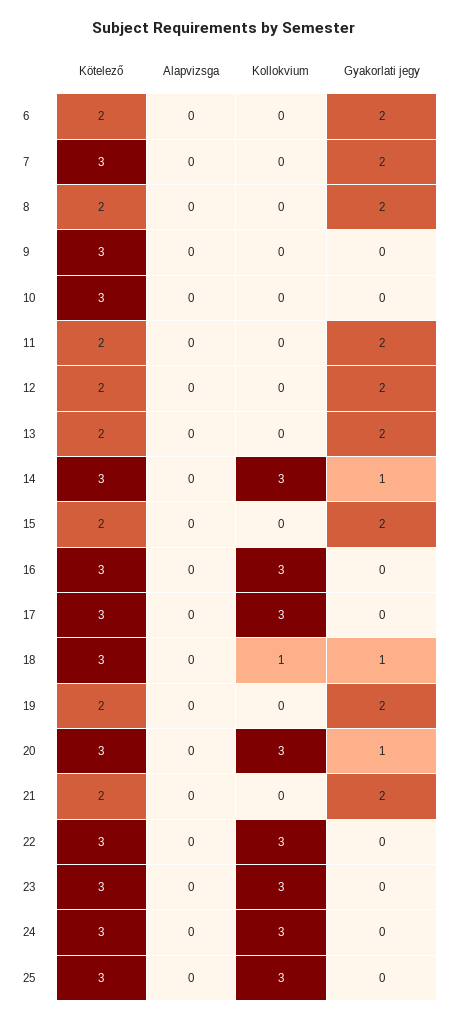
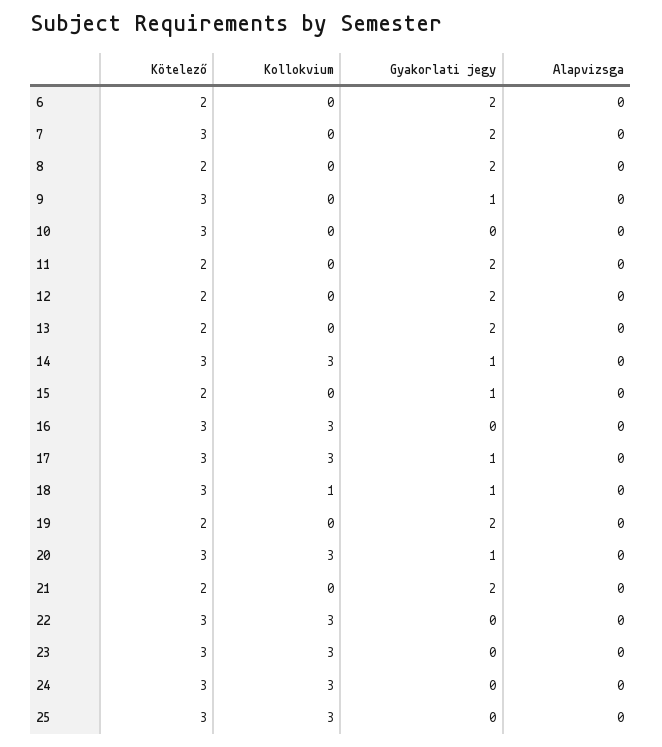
  {
    "Kötelező": {
      "6": 2,
      "7": 3,
      "8": 2,
      "9": 3,
      "10": 3,
      "11": 2,
      "12": 2,
      "13": 2,
      "14": 3,
      "15": 2,
      "16": 3,
      "17": 3,
      "18": 3,
      "19": 2,
      "20": 3,
      "21": 2,
      "22": 3,
      "23": 3,
      "24": 3,
      "25": 3
    },
    "Alapvizsga": {
      "6": 0,
      "7": 0,
      "8": 0,
      "9": 0,
      "10": 0,
      "11": 0,
      "12": 0,
      "13": 0,
      "14": 0,
      "15": 0,
      "16": 0,
      "17": 0,
      "18": 0,
      "19": 0,
      "20": 0,
      "21": 0,
      "22": 0,
      "23": 0,
      "24": 0,
      "25": 0
    },
    "Kollokvium": {
      "6": 0,
      "7": 0,
      "8": 0,
      "9": 0,
      "10": 0,
      "11": 0,
      "12": 0,
      "13": 0,
      "14": 3,
      "15": 0,
      "16": 3,
      "17": 3,
      "18": 1,
      "19": 0,
      "20": 3,
      "21": 0,
      "22": 3,
      "23": 3,
      "24": 3,
      "25": 3
    },
    "Gyakorlati jegy": {
      "6": 2,
      "7": 2,
      "8": 2,
-     "9": 0,
+     "9": 1,
      "10": 0,
      "11": 2,
      "12": 2,
      "13": 2,
      "14": 1,
-     "15": 2,
+     "15": 1,
      "16": 0,
-     "17": 0,
+     "17": 1,
      "18": 1,
      "19": 2,
      "20": 1,
      "21": 2,
      "22": 0,
      "23": 0,
      "24": 0,
      "25": 0
    }
  }

